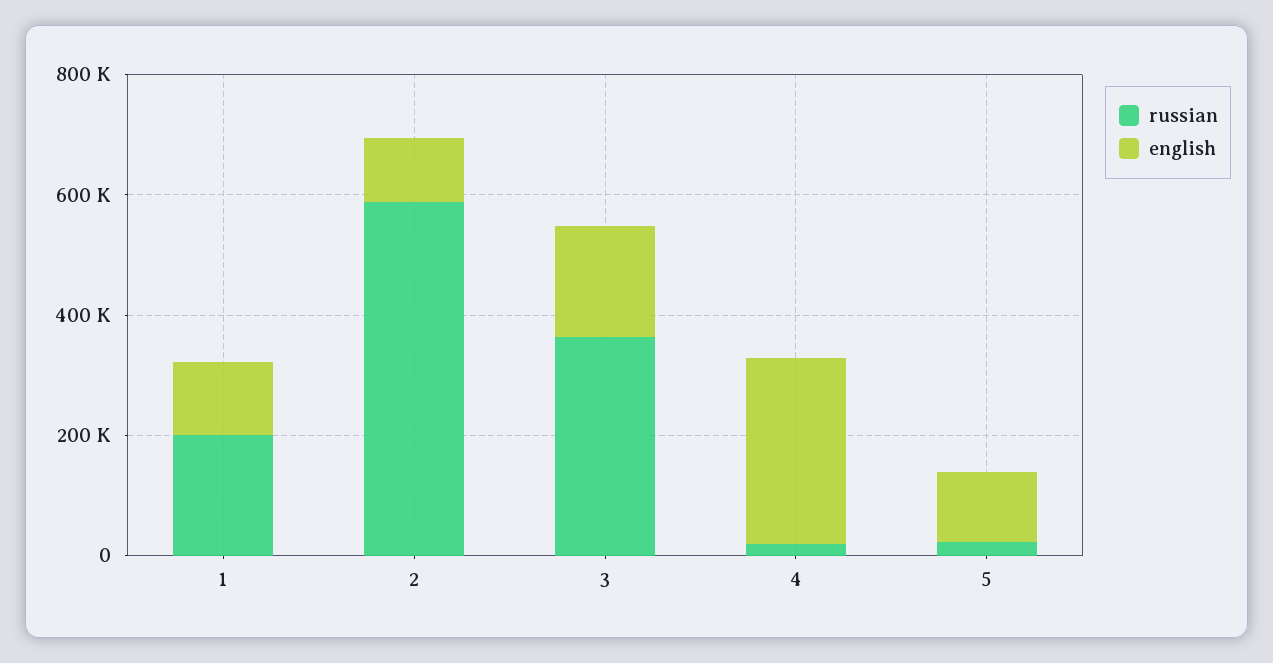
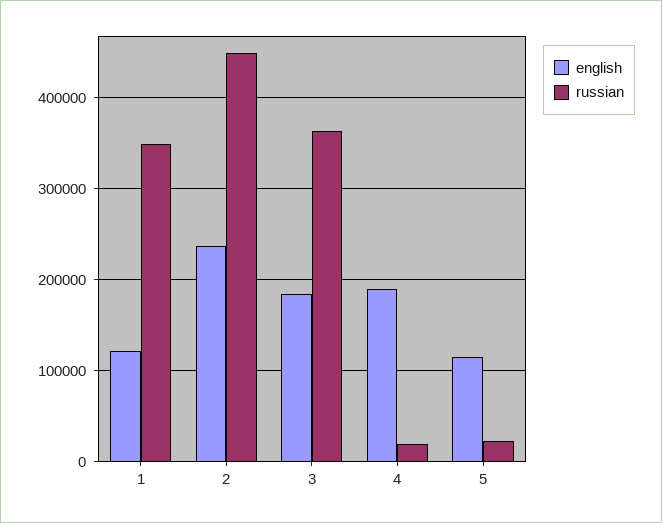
  {
    "russian": {
-     "1": 200000,
+     "1": 350000,
-     "2": 600000,
+     "2": 450000,
      "3": 360000,
      "4": 20000,
      "5": 20000
    },
    "english": {
      "1": 120000,
-     "2": 100000,
+     "2": 240000,
      "3": 180000,
-     "4": 300000,
+     "4": 190000,
      "5": 120000
    }
  }

